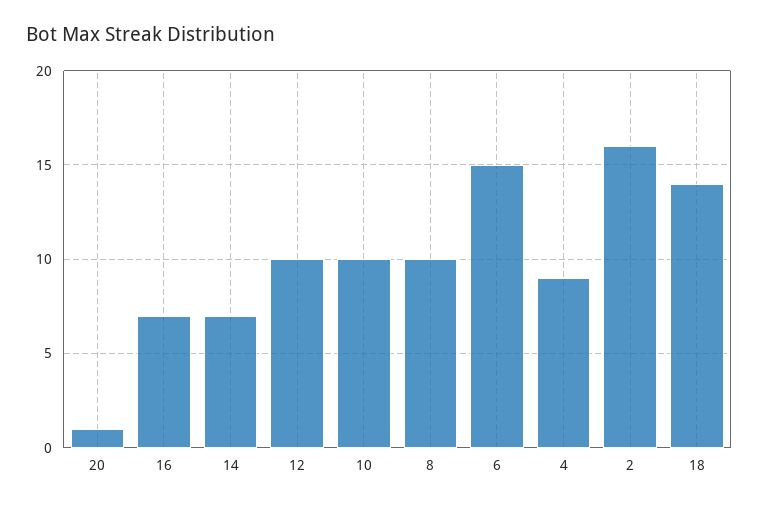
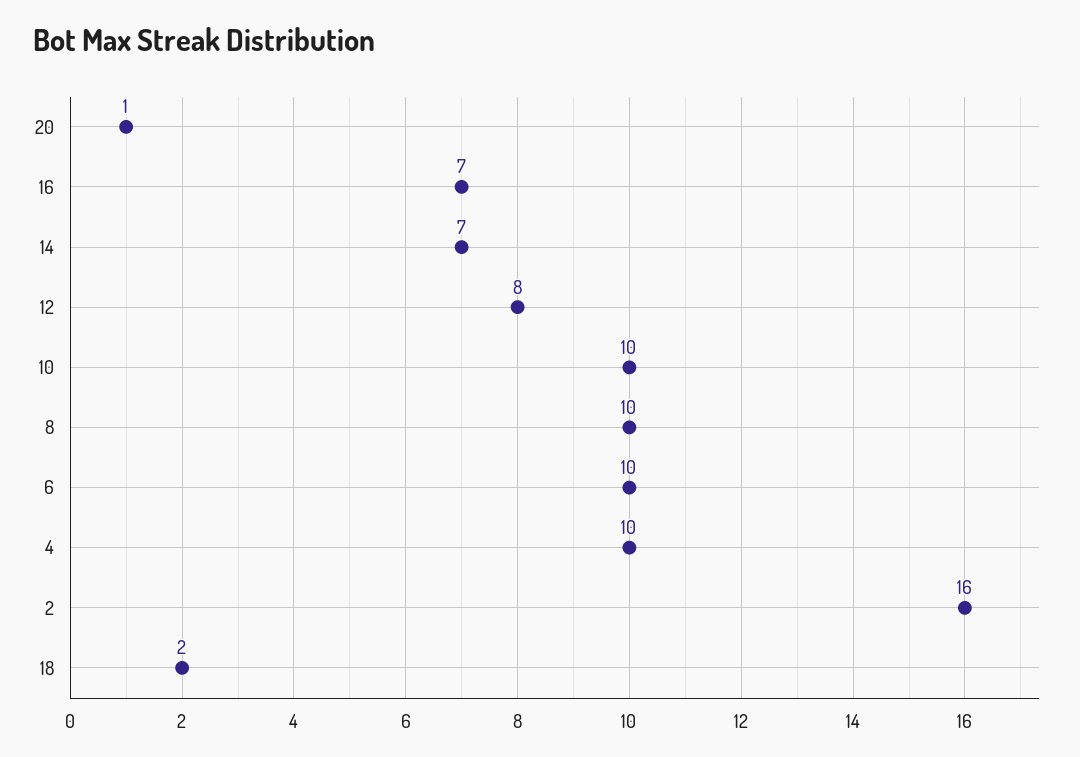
  {
    "20": 1,
    "16": 7,
    "14": 7,
-   "12": 10,
+   "12": 8,
    "10": 10,
    "8": 10,
-   "6": 15,
+   "6": 10,
-   "4": 9,
+   "4": 10,
    "2": 16,
-   "18": 14
+   "18": 2
  }

